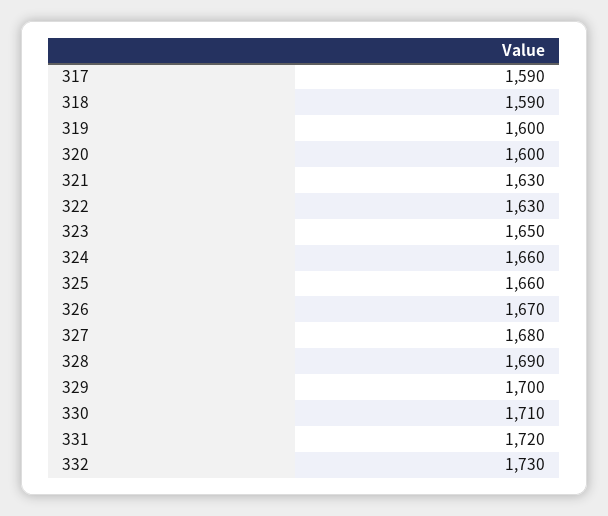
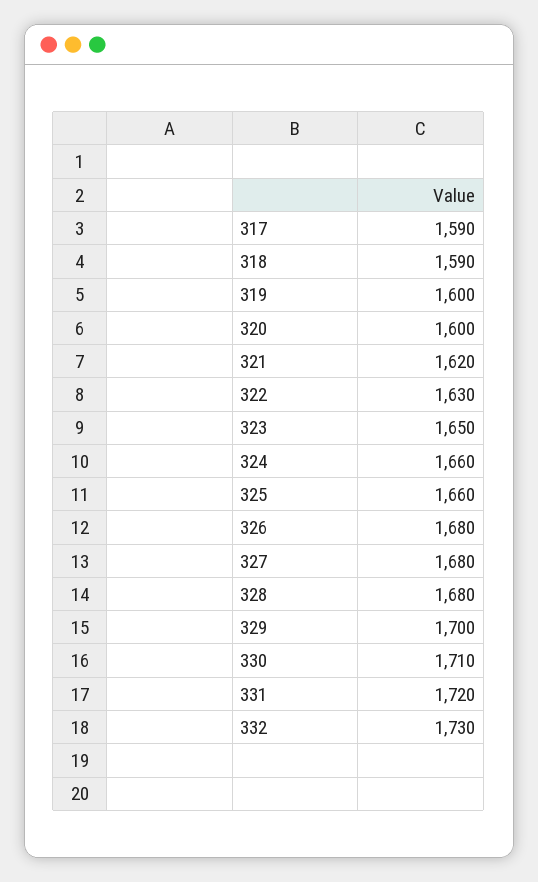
  {
    "317": 1590,
    "318": 1590,
    "319": 1600,
    "320": 1600,
-   "321": 1630,
+   "321": 1620,
    "322": 1630,
    "323": 1650,
    "324": 1660,
    "325": 1660,
-   "326": 1670,
+   "326": 1680,
    "327": 1680,
-   "328": 1690,
+   "328": 1680,
    "329": 1700,
    "330": 1710,
    "331": 1720,
    "332": 1730
  }

